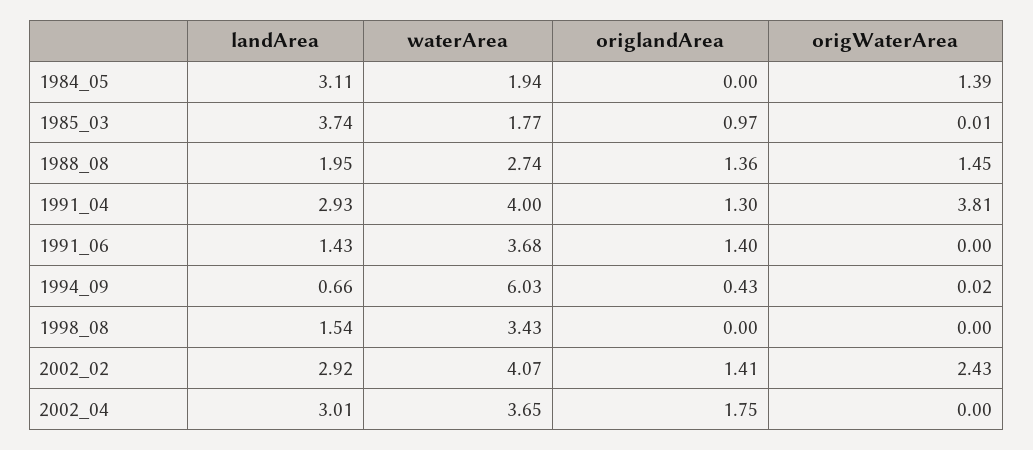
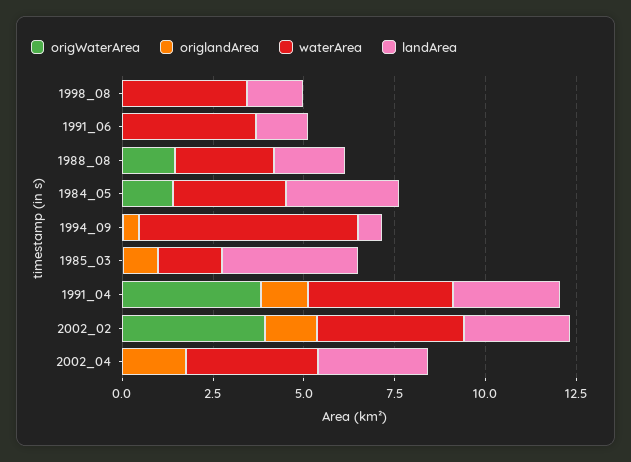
  {
    "landArea": {
      "1984_05": 3.11,
      "1985_03": 3.74,
      "1988_08": 1.95,
      "1991_04": 2.93,
      "1991_06": 1.43,
      "1994_09": 0.66,
      "1998_08": 1.54,
      "2002_02": 2.92,
      "2002_04": 3.01
    },
    "waterArea": {
-     "1984_05": 1.94,
+     "1984_05": 3,
      "1985_03": 1.77,
      "1988_08": 2.74,
      "1991_04": 4,
      "1991_06": 3.68,
      "1994_09": 6.03,
      "1998_08": 3.43,
      "2002_02": 4.07,
      "2002_04": 3.65
    },
    "origlandArea": {
      "1984_05": 0,
      "1985_03": 0.97,
-     "1988_08": 1.36,
+     "1988_08": 0,
      "1991_04": 1.3,
-     "1991_06": 1.4,
+     "1991_06": 0,
      "1994_09": 0.43,
      "1998_08": 0,
      "2002_02": 1.41,
      "2002_04": 1.75
    },
    "origWaterArea": {
      "1984_05": 1.39,
      "1985_03": 0.01,
      "1988_08": 1.45,
      "1991_04": 3.81,
      "1991_06": 0,
      "1994_09": 0.02,
      "1998_08": 0,
-     "2002_02": 2.43,
+     "2002_02": 4,
      "2002_04": 0
    }
  }

